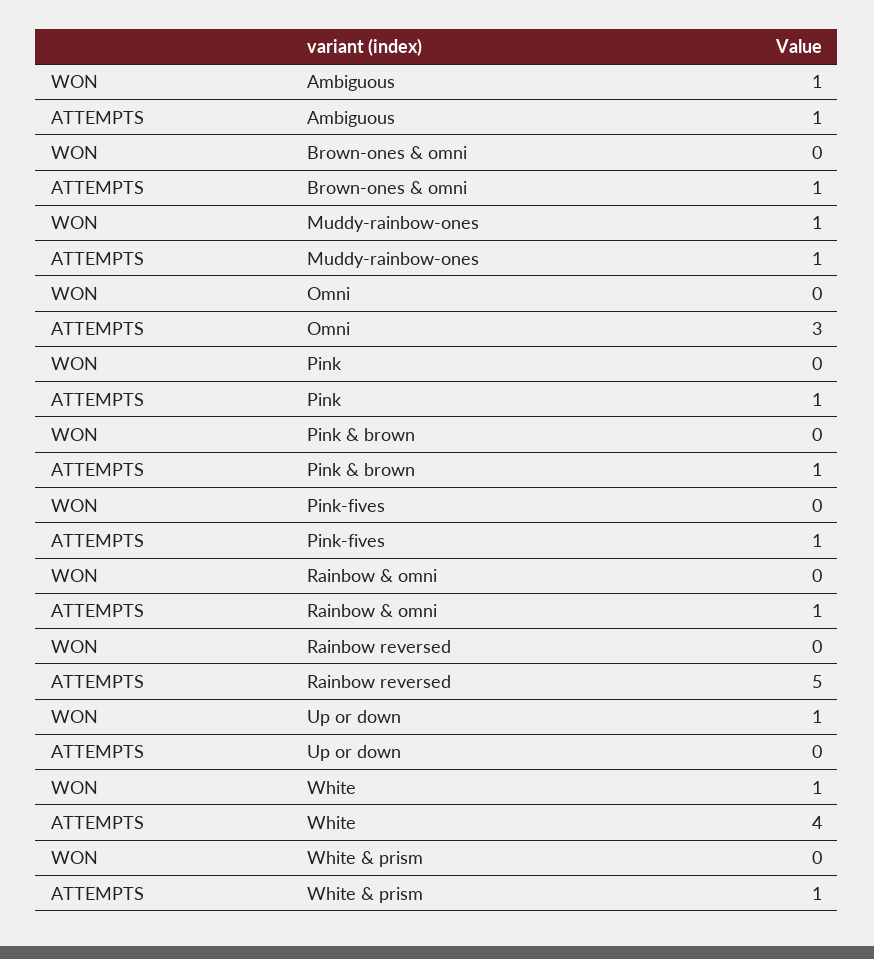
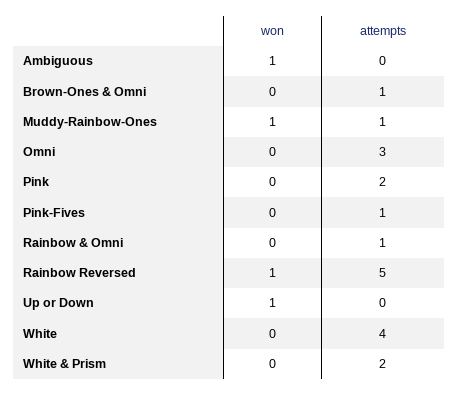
  {
    "WON": {
      "Ambiguous": 1,
      "Brown-ones & omni": 0,
      "Muddy-rainbow-ones": 1,
      "Omni": 0,
      "Pink": 0,
-     "Pink & brown": 0,
      "Pink-fives": 0,
      "Rainbow & omni": 0,
-     "Rainbow reversed": 0,
+     "Rainbow reversed": 1,
      "Up or down": 1,
-     "White": 1,
+     "White": 0,
      "White & prism": 0
    },
    "ATTEMPTS": {
-     "Ambiguous": 1,
+     "Ambiguous": 0,
      "Brown-ones & omni": 1,
      "Muddy-rainbow-ones": 1,
      "Omni": 3,
-     "Pink": 1,
+     "Pink": 2,
-     "Pink & brown": 1,
      "Pink-fives": 1,
      "Rainbow & omni": 1,
      "Rainbow reversed": 5,
      "Up or down": 0,
      "White": 4,
-     "White & prism": 1
+     "White & prism": 2
    }
  }

